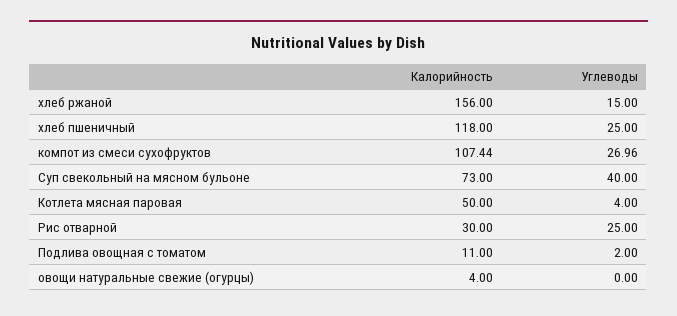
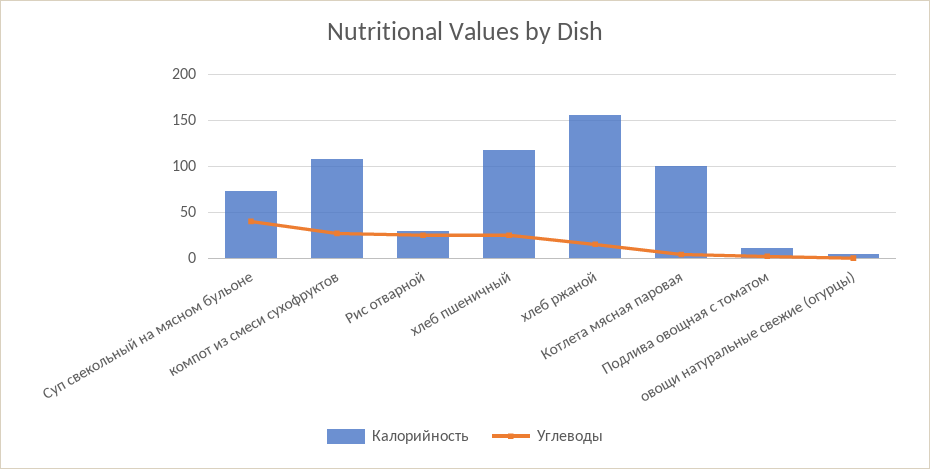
  {
    "Калорийность": {
      "хлеб ржаной": 156,
      "хлеб пшеничный": 118,
      "компот из смеси сухофруктов": 107.44,
      "Суп свекольный на мясном бульоне": 73,
-     "Котлета мясная паровая": 50,
+     "Котлета мясная паровая": 100,
      "Рис отварной": 30,
      "Подлива овощная с томатом": 11,
      "овощи натуральные свежие (огурцы)": 4
    },
    "Углеводы": {
      "хлеб ржаной": 15,
      "хлеб пшеничный": 25,
      "компот из смеси сухофруктов": 26.96,
      "Суп свекольный на мясном бульоне": 40,
      "Котлета мясная паровая": 4,
      "Рис отварной": 25,
      "Подлива овощная с томатом": 2,
      "овощи натуральные свежие (огурцы)": 0
    }
  }

